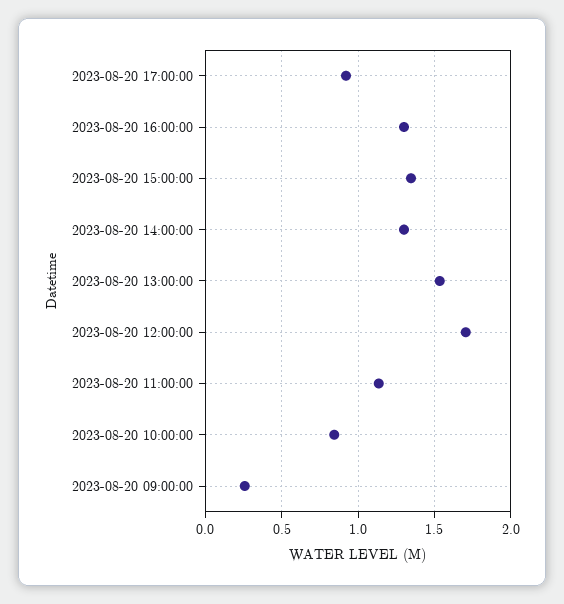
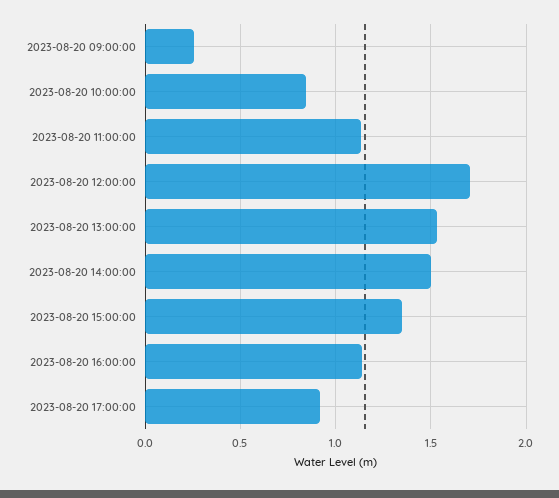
  {
    "2023-08-20 17:00:00": 0.9,
-   "2023-08-20 16:00:00": 1.3,
+   "2023-08-20 16:00:00": 1.15,
    "2023-08-20 15:00:00": 1.35,
-   "2023-08-20 14:00:00": 1.3,
+   "2023-08-20 14:00:00": 1.5,
    "2023-08-20 13:00:00": 1.55,
    "2023-08-20 12:00:00": 1.7,
    "2023-08-20 11:00:00": 1.15,
    "2023-08-20 10:00:00": 0.85,
    "2023-08-20 09:00:00": 0.25
  }

